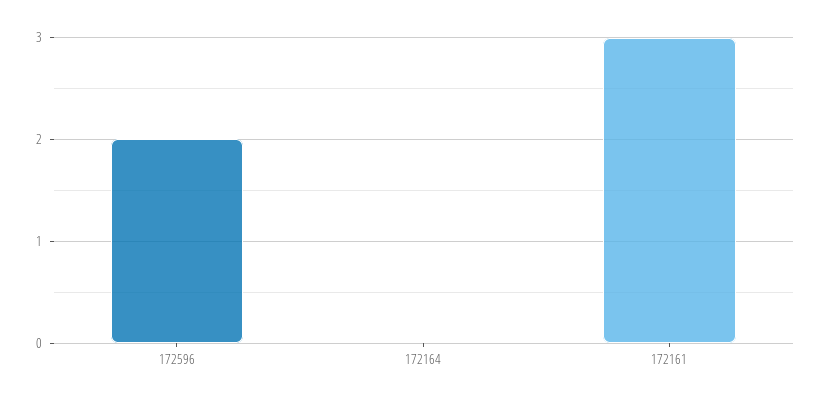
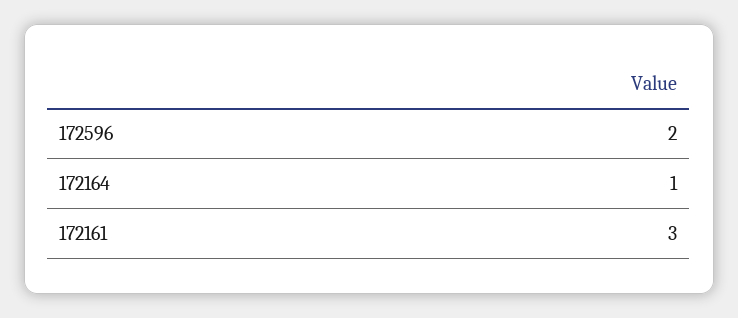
  {
    "172596": 2,
-   "172164": 0,
+   "172164": 1,
    "172161": 3
  }

